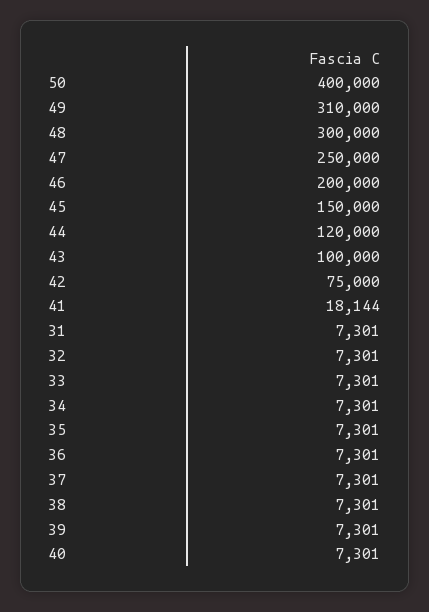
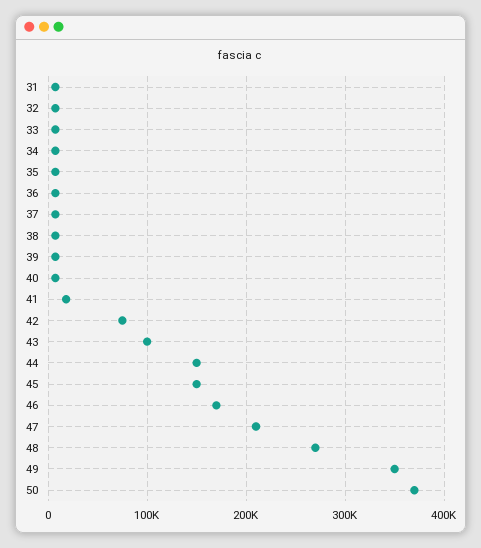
  {
-   "50": 400000,
+   "50": 370000,
-   "49": 310000,
+   "49": 350000,
-   "48": 300000,
+   "48": 270000,
-   "47": 250000,
+   "47": 210000,
-   "46": 200000,
+   "46": 170000,
    "45": 150000,
-   "44": 120000,
+   "44": 150000,
    "43": 100000,
    "42": 75000,
    "41": 18144,
    "31": 7301,
    "32": 7301,
    "33": 7301,
    "34": 7301,
    "35": 7301,
    "36": 7301,
    "37": 7301,
    "38": 7301,
    "39": 7301,
    "40": 7301
  }

